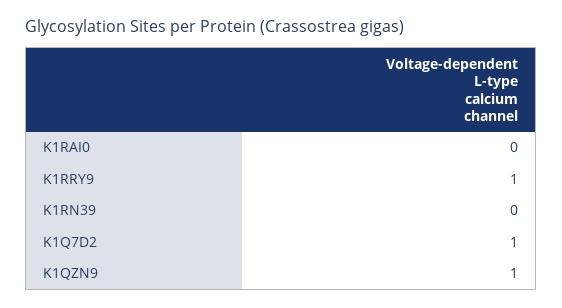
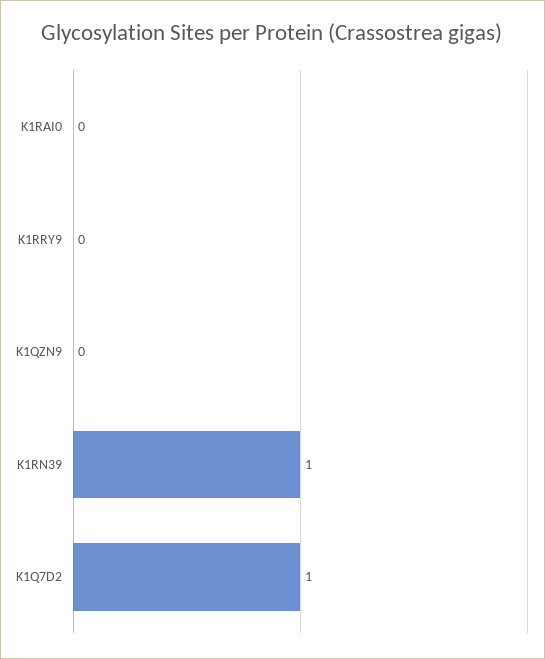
  {
    "K1RAI0": 0,
-   "K1RRY9": 1,
+   "K1RRY9": 0,
-   "K1RN39": 0,
+   "K1RN39": 1,
    "K1Q7D2": 1,
-   "K1QZN9": 1
+   "K1QZN9": 0
  }

